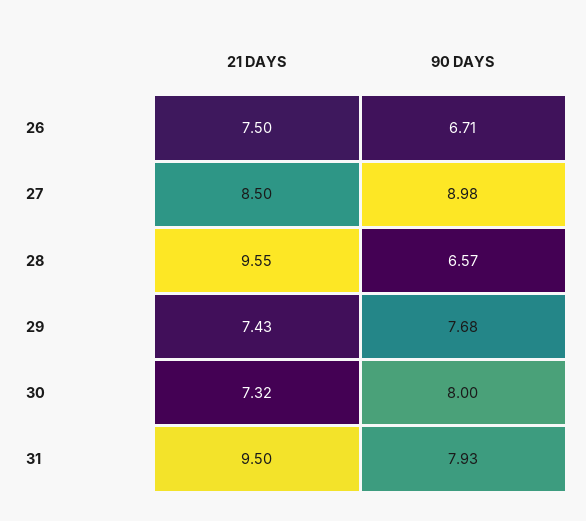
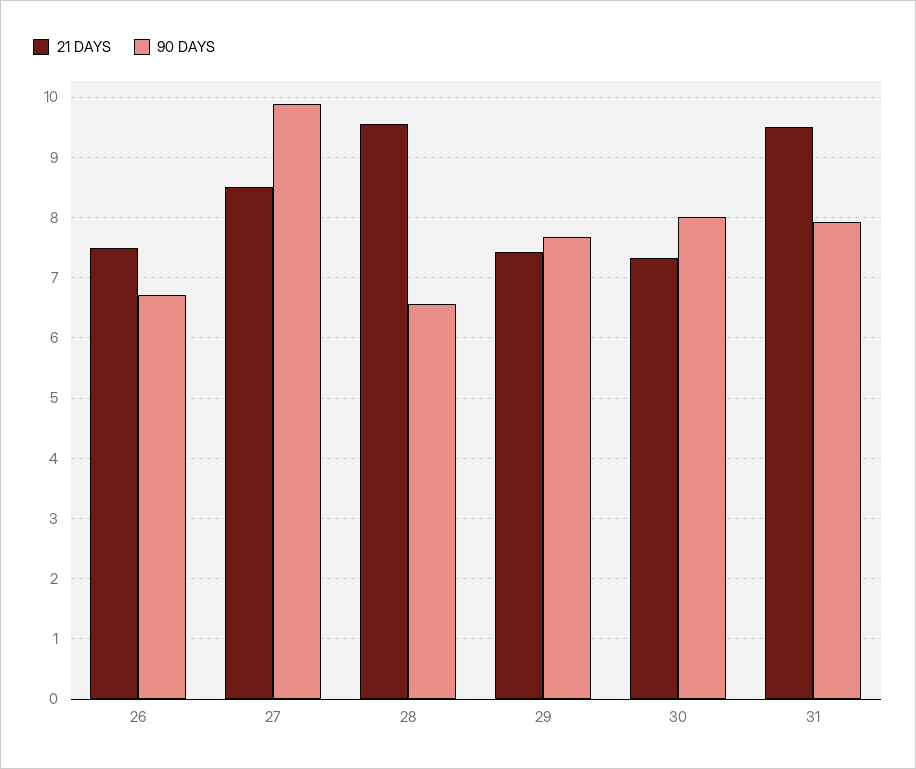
  {
    "21 DAYS": {
      "26": 7.5,
      "27": 8.5,
      "28": 9.55,
      "29": 7.43,
      "30": 7.32,
      "31": 9.5
    },
    "90 DAYS": {
      "26": 6.71,
-     "27": 8.98,
+     "27": 9.9,
      "28": 6.57,
      "29": 7.68,
      "30": 8,
      "31": 7.93
    }
  }

